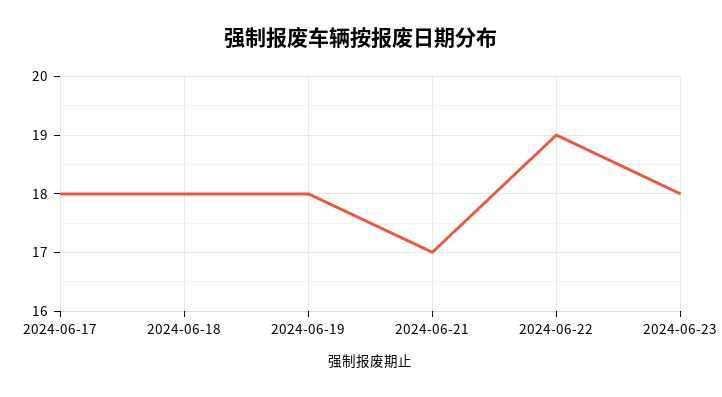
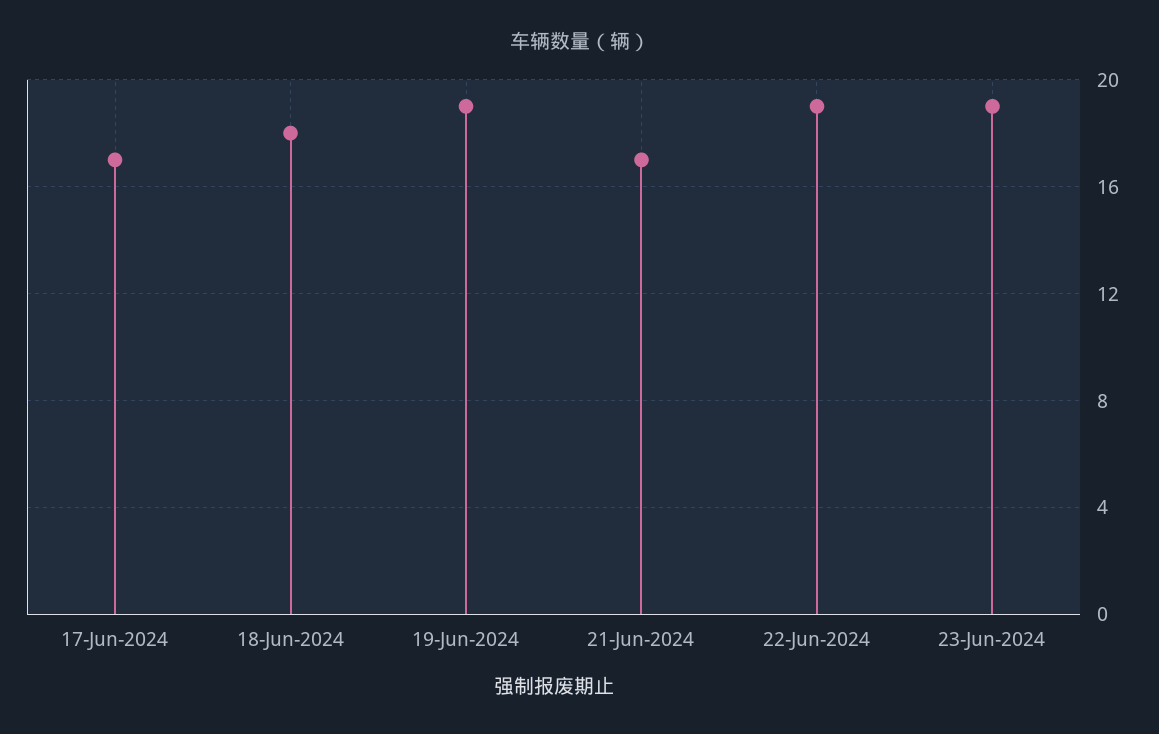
  {
-   "2024-06-17": 18,
+   "2024-06-17": 17,
    "2024-06-18": 18,
-   "2024-06-19": 18,
+   "2024-06-19": 19,
    "2024-06-21": 17,
    "2024-06-22": 19,
-   "2024-06-23": 18
+   "2024-06-23": 19
  }

